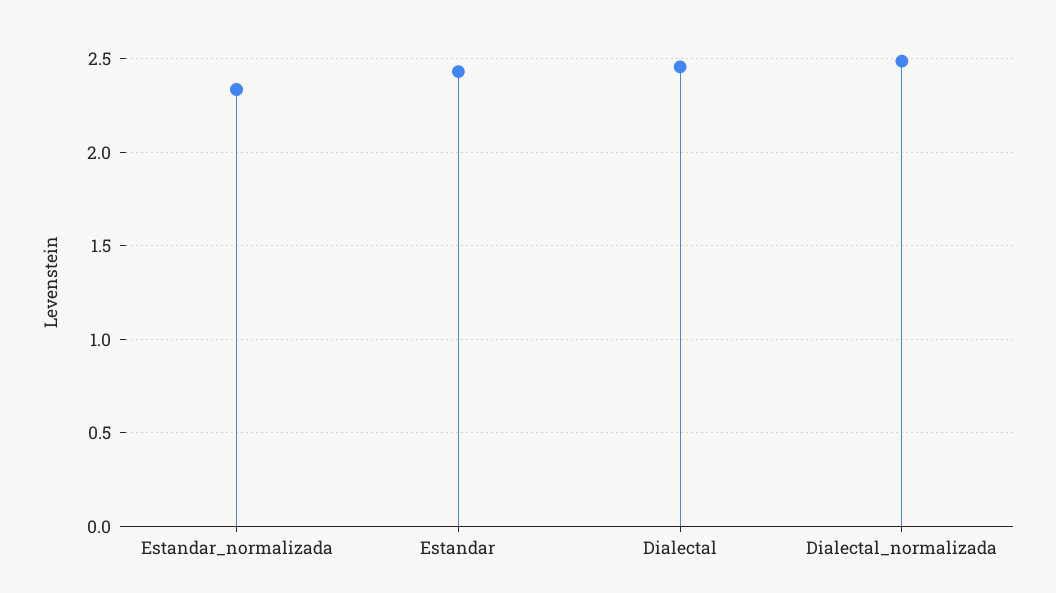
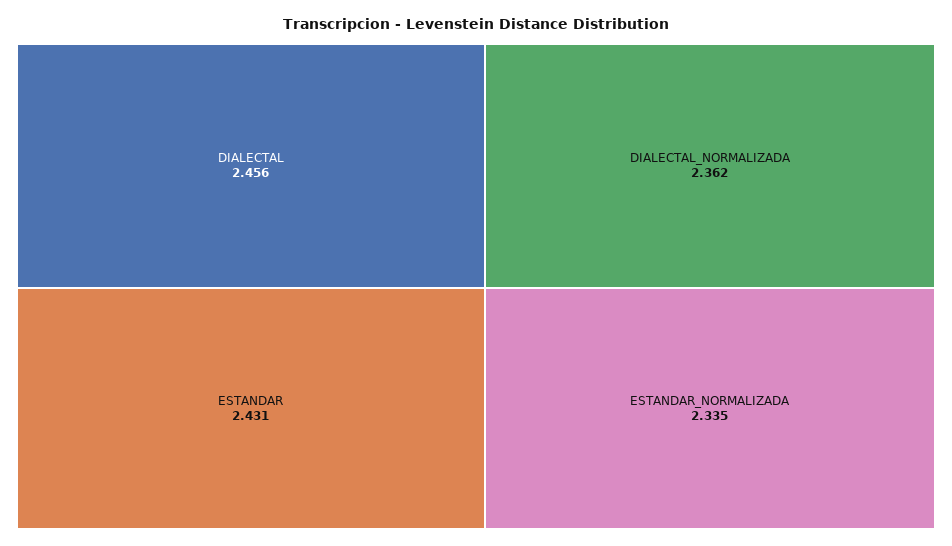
  {
    "Estandar_normalizada": 2.335,
    "Estandar": 2.431,
    "Dialectal": 2.456,
-   "Dialectal_normalizada": 2.5
+   "Dialectal_normalizada": 2.362
  }

